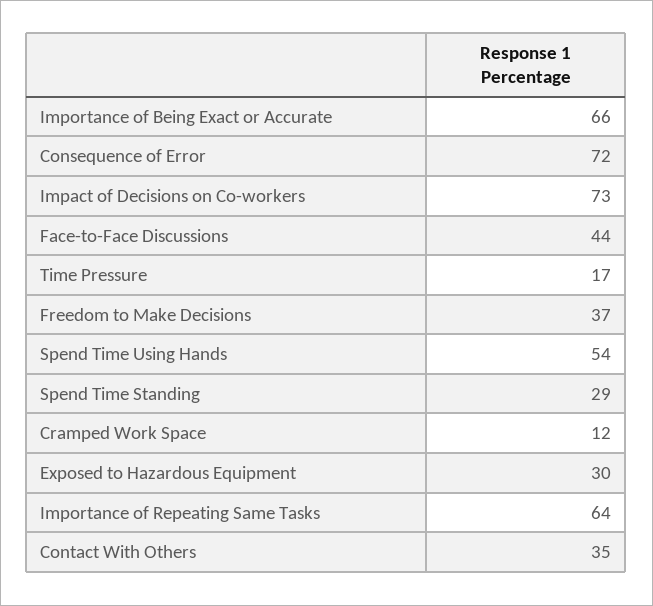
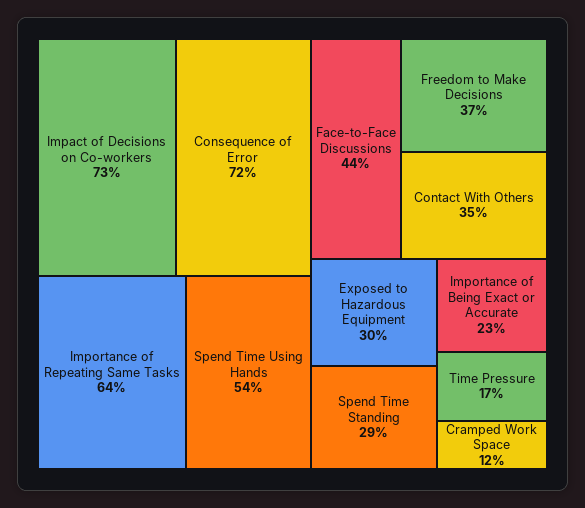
  {
-   "Importance of Being Exact or Accurate": 66,
+   "Importance of Being Exact or Accurate": 23,
    "Consequence of Error": 72,
    "Impact of Decisions on Co-workers": 73,
    "Face-to-Face Discussions": 44,
    "Time Pressure": 17,
    "Freedom to Make Decisions": 37,
    "Spend Time Using Hands": 54,
    "Spend Time Standing": 29,
    "Cramped Work Space": 12,
    "Exposed to Hazardous Equipment": 30,
    "Importance of Repeating Same Tasks": 64,
    "Contact With Others": 35
  }

